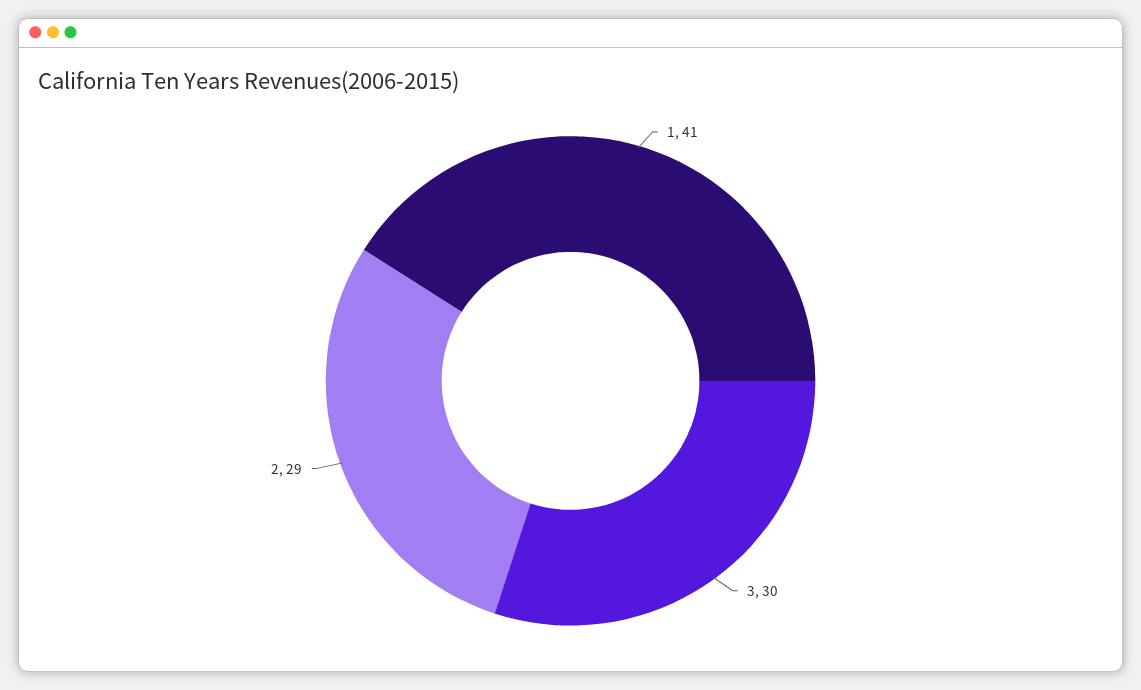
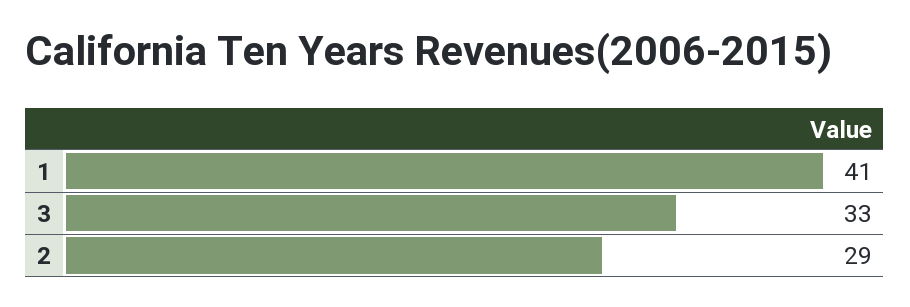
  {
    "1": 41,
-   "3": 30,
+   "3": 33,
    "2": 29
  }

